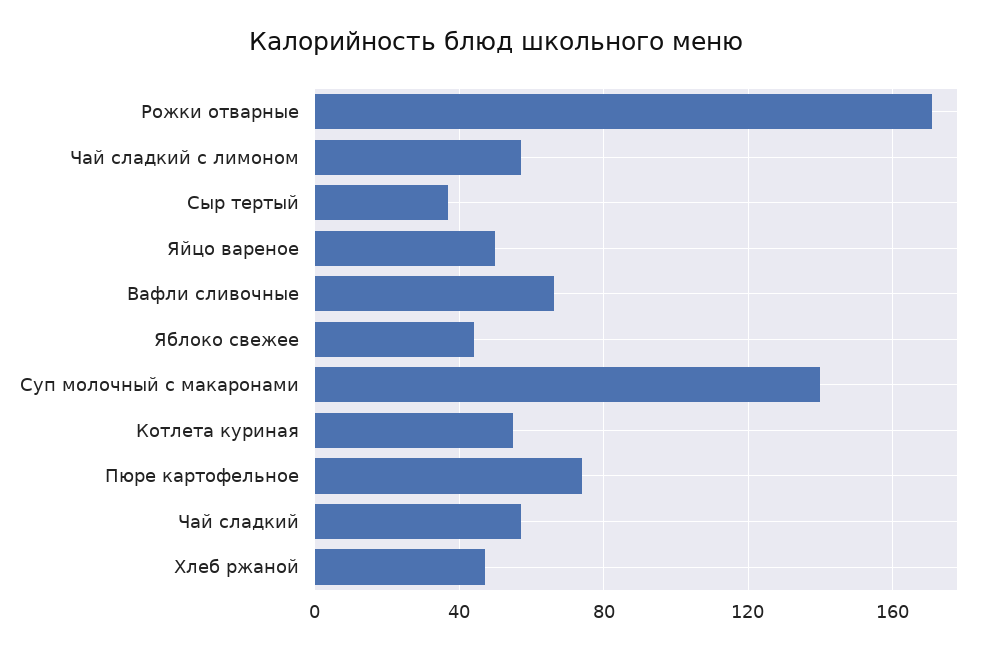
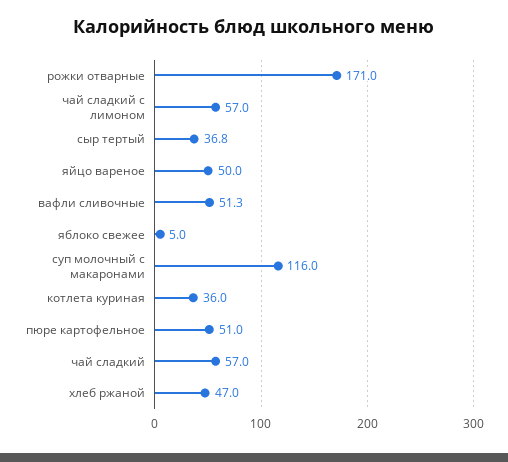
  {
    "Рожки отварные": 171,
    "Чай сладкий с лимоном": 57,
    "Сыр тертый": 36.8,
    "Яйцо вареное": 50,
-   "Вафли сливочные": 65,
+   "Вафли сливочные": 51.3,
-   "Яблоко свежее": 45,
+   "Яблоко свежее": 5,
-   "Суп молочный с макаронами": 140,
+   "Суп молочный с макаронами": 116,
-   "Котлета куриная": 55,
+   "Котлета куриная": 36,
-   "Пюре картофельное": 75,
+   "Пюре картофельное": 51,
    "Чай сладкий": 57,
    "Хлеб ржаной": 47
  }

